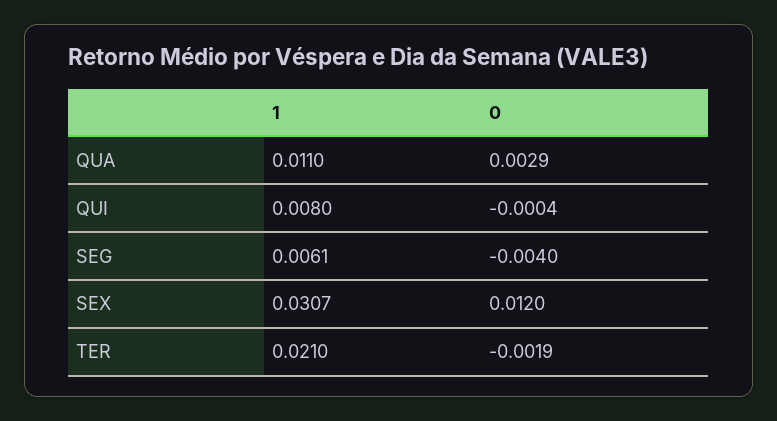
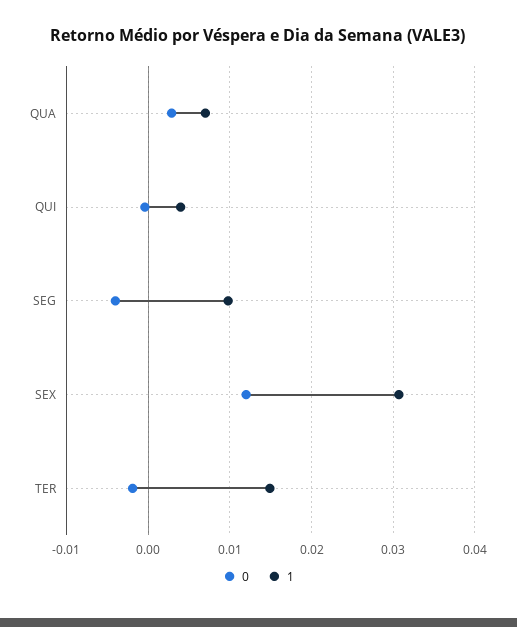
  {
    "1": {
-     "QUA": 0.011,
+     "QUA": 0.007,
-     "QUI": 0.008,
+     "QUI": 0.004,
-     "SEG": 0.0061,
+     "SEG": 0.01,
      "SEX": 0.0307,
-     "TER": 0.021
+     "TER": 0.015
    },
    "0": {
      "QUA": 0.0029,
      "QUI": -0.0004,
      "SEG": -0.004,
      "SEX": 0.012,
      "TER": -0.0019
    }
  }

